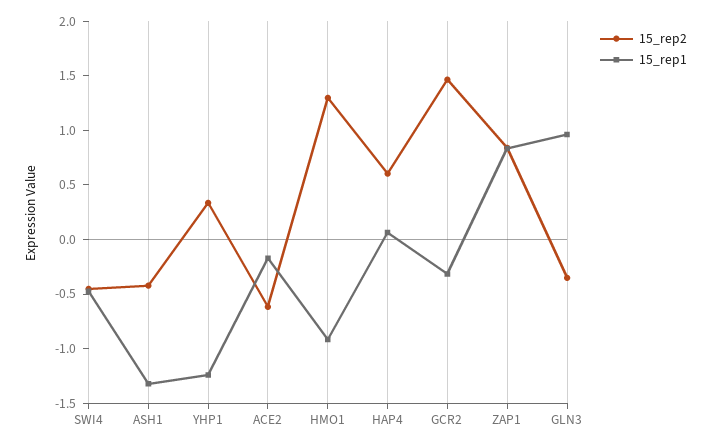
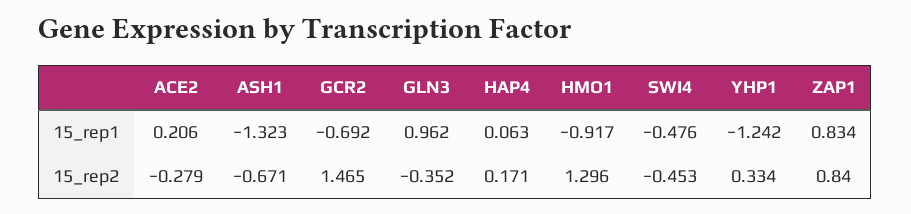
  {
    "15_rep2": {
      "SWI4": -0.453,
-     "ASH1": -0.4,
+     "ASH1": -0.671,
      "YHP1": 0.334,
-     "ACE2": -0.6,
+     "ACE2": -0.279,
      "HMO1": 1.296,
-     "HAP4": 0.6,
+     "HAP4": 0.171,
      "GCR2": 1.465,
      "ZAP1": 0.84,
      "GLN3": -0.352
    },
    "15_rep1": {
      "SWI4": -0.476,
      "ASH1": -1.323,
      "YHP1": -1.242,
-     "ACE2": -0.2,
+     "ACE2": 0.206,
      "HMO1": -0.917,
      "HAP4": 0.063,
-     "GCR2": -0.3,
+     "GCR2": -0.692,
      "ZAP1": 0.834,
      "GLN3": 0.962
    }
  }

